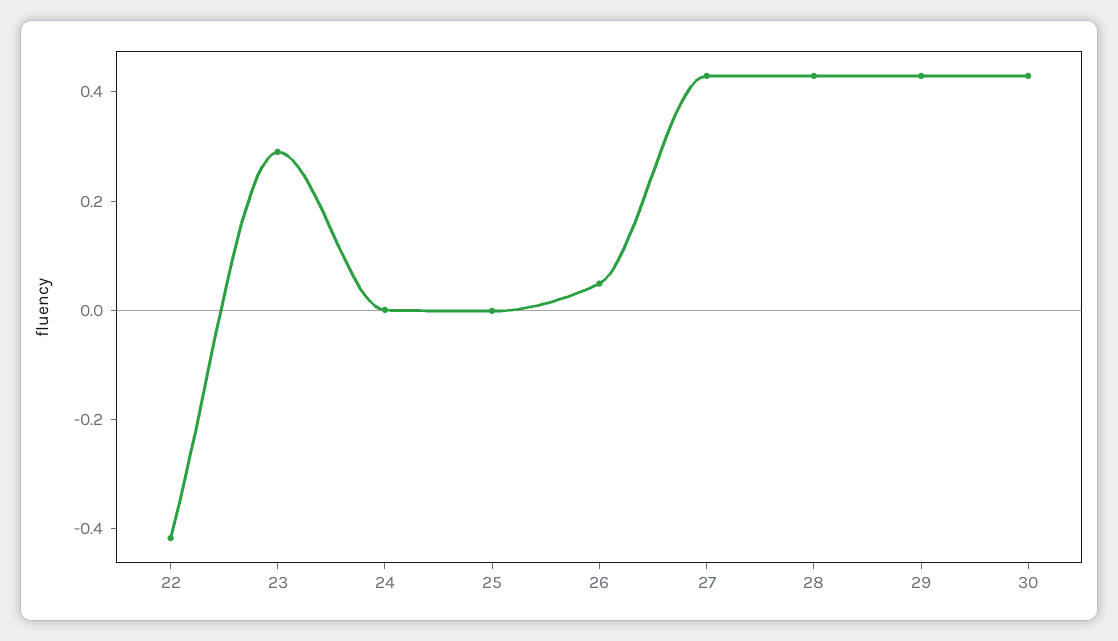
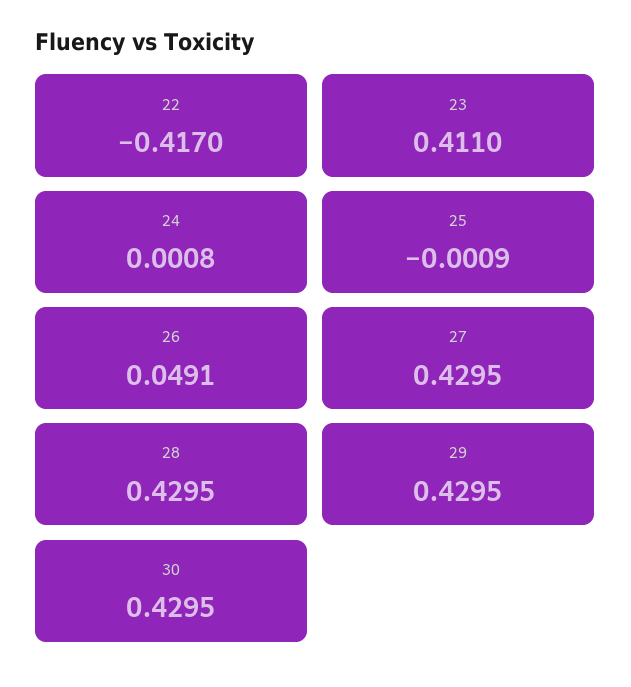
  {
    "22": -0.417,
-   "23": 0.3,
+   "23": 0.411,
    "24": 0.0008,
    "25": -0.0009,
    "26": 0.0491,
    "27": 0.4295,
    "28": 0.4295,
    "29": 0.4295,
    "30": 0.4295
  }

